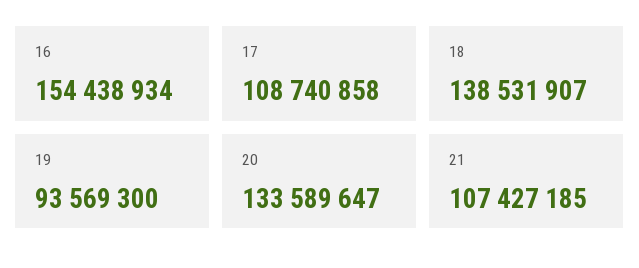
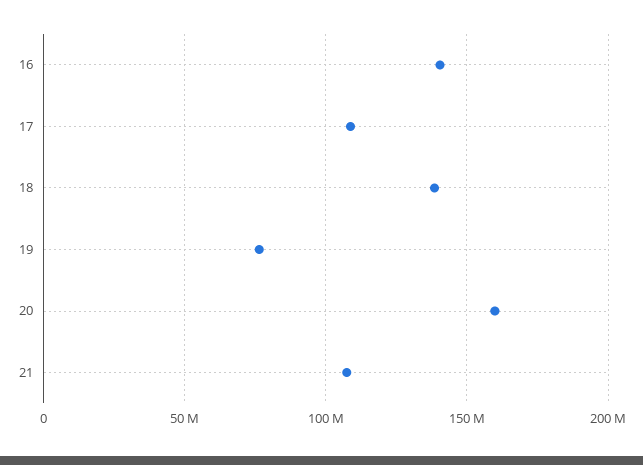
  {
-   "16": 154438934,
+   "16": 140000000,
    "17": 108740858,
    "18": 138531907,
-   "19": 93569300,
+   "19": 75000000,
-   "20": 133589647,
+   "20": 160000000,
    "21": 107427185
  }

